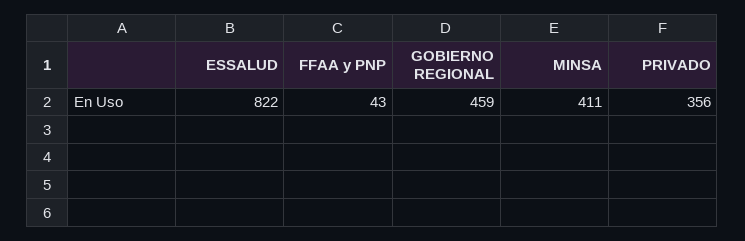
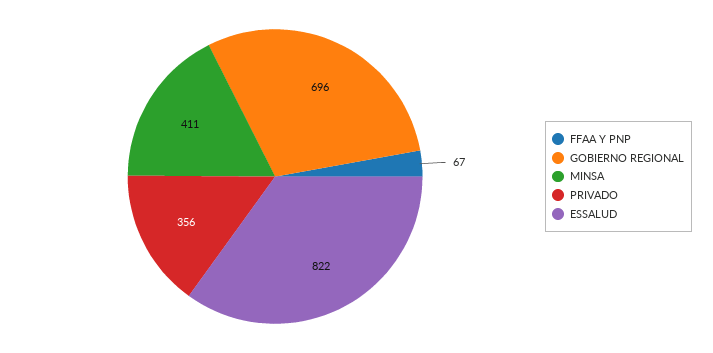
  {
    "ESSALUD": 822,
-   "FFAA y PNP": 43,
+   "FFAA y PNP": 67,
-   "GOBIERNO REGIONAL": 459,
+   "GOBIERNO REGIONAL": 696,
    "MINSA": 411,
    "PRIVADO": 356
  }

